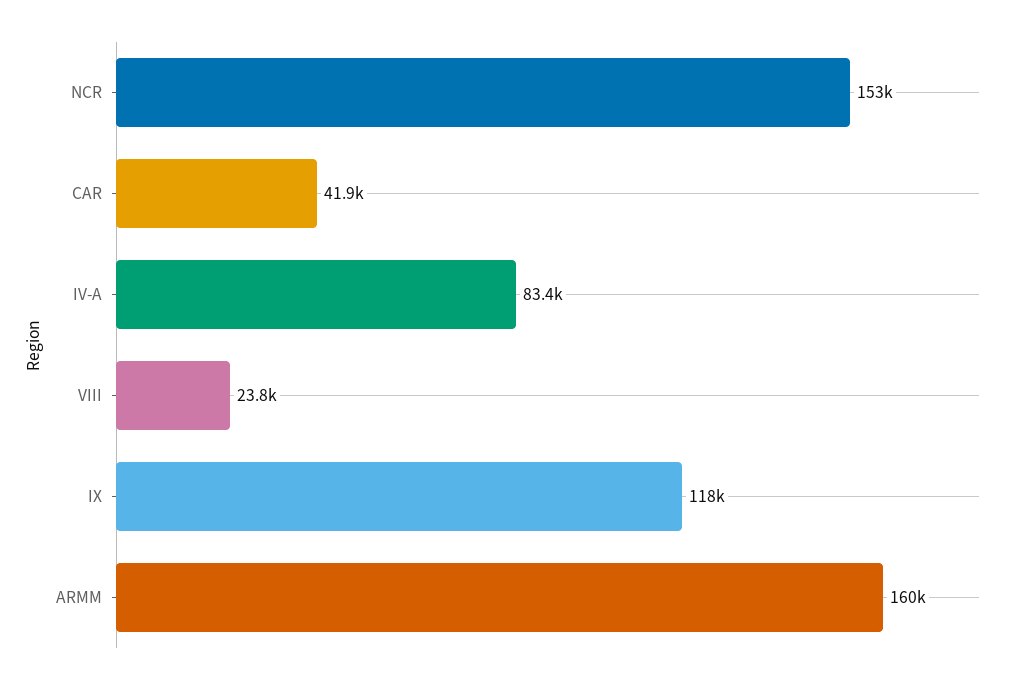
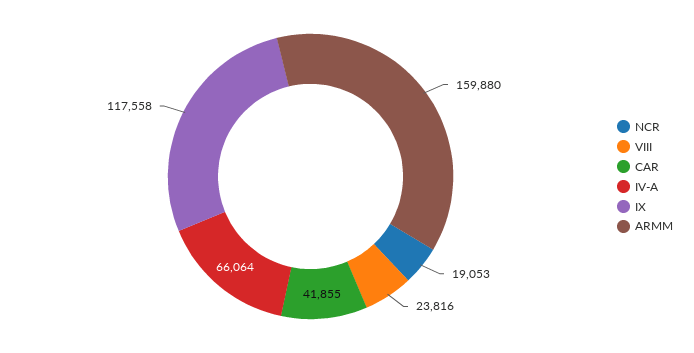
  {
-   "NCR": 153000,
+   "NCR": 19053,
    "CAR": 41855,
-   "IV-A": 83400,
+   "IV-A": 66064,
    "VIII": 23816,
    "IX": 117558,
    "ARMM": 159880
  }

